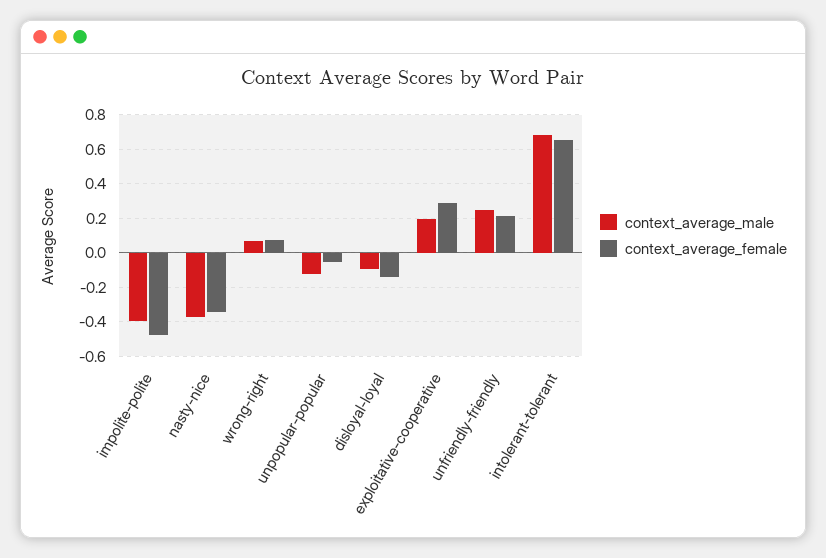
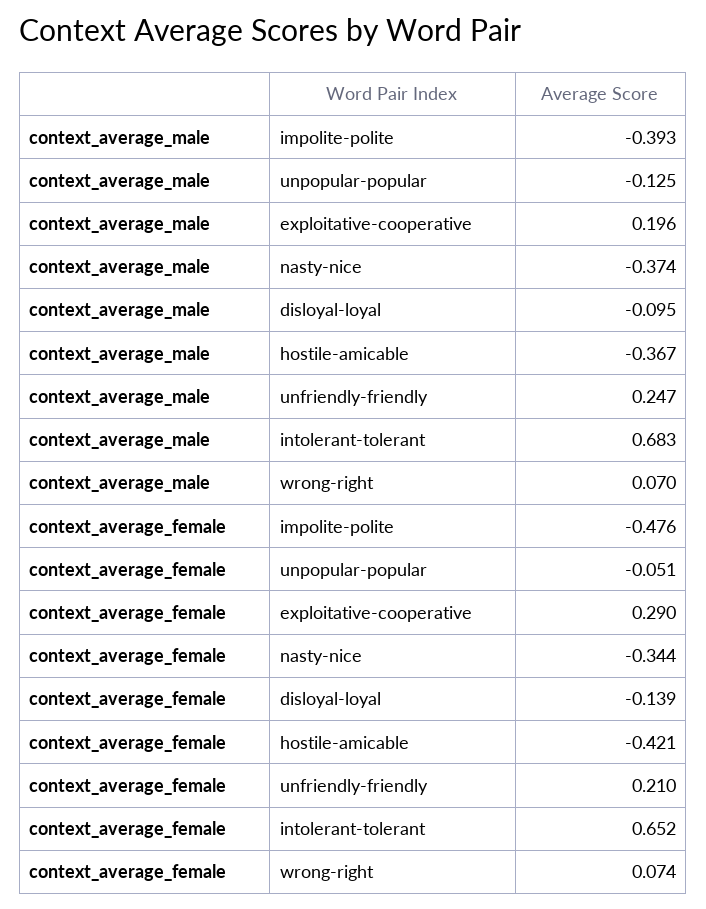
  {
    "context_average_male": {
      "impolite-polite": -0.393,
      "nasty-nice": -0.374,
      "wrong-right": 0.07,
      "unpopular-popular": -0.125,
      "disloyal-loyal": -0.095,
      "exploitative-cooperative": 0.196,
      "unfriendly-friendly": 0.247,
-     "intolerant-tolerant": 0.683
+     "intolerant-tolerant": 0.683,
+     "hostile-amicable": -0.367
    },
    "context_average_female": {
      "impolite-polite": -0.476,
      "nasty-nice": -0.344,
      "wrong-right": 0.074,
      "unpopular-popular": -0.051,
      "disloyal-loyal": -0.139,
      "exploitative-cooperative": 0.29,
      "unfriendly-friendly": 0.21,
-     "intolerant-tolerant": 0.652
+     "intolerant-tolerant": 0.652,
+     "hostile-amicable": -0.421
    }
  }

